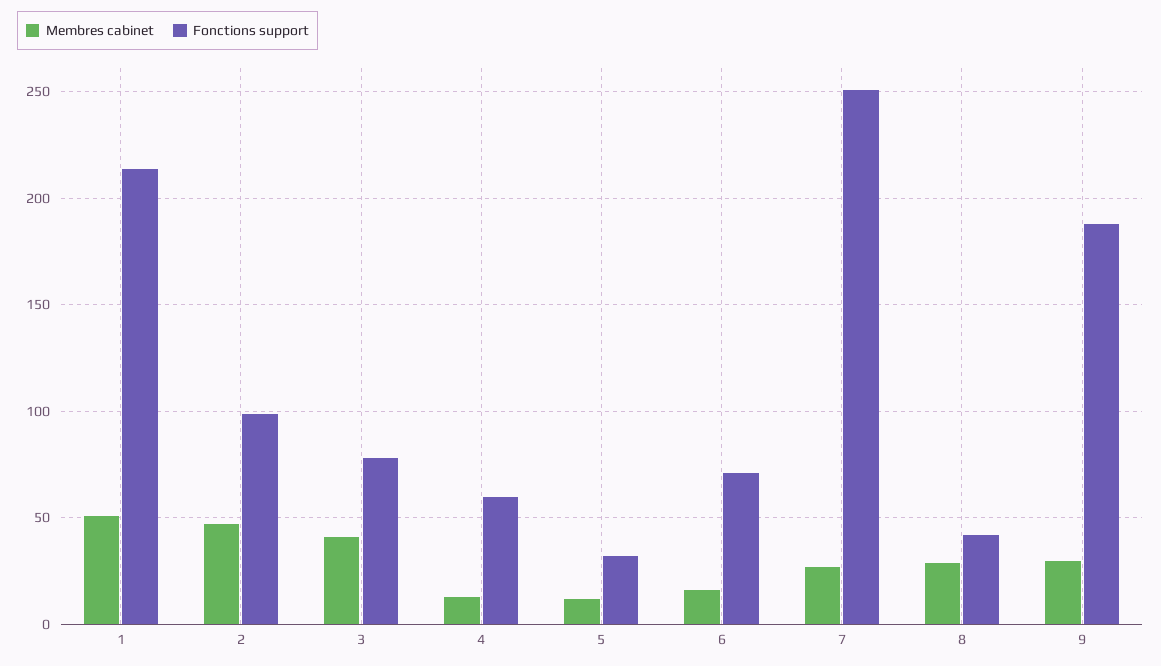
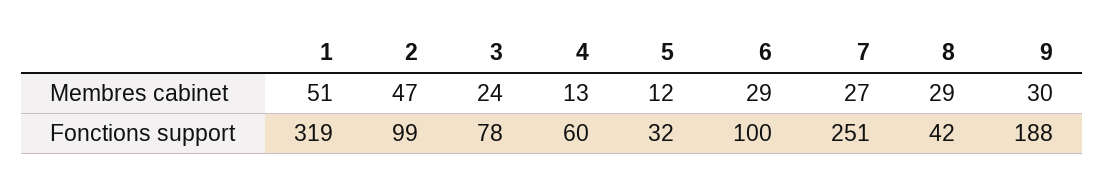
  {
    "Membres cabinet": {
      "1": 51,
      "2": 47,
-     "3": 40,
+     "3": 24,
      "4": 13,
      "5": 12,
-     "6": 15,
+     "6": 29,
      "7": 27,
      "8": 29,
      "9": 30
    },
    "Fonctions support": {
-     "1": 215,
+     "1": 319,
      "2": 99,
      "3": 78,
      "4": 60,
      "5": 32,
-     "6": 70,
+     "6": 100,
      "7": 251,
      "8": 42,
      "9": 188
    }
  }

